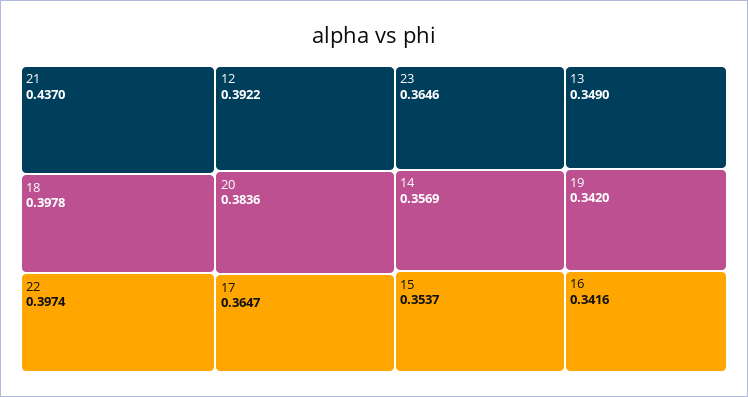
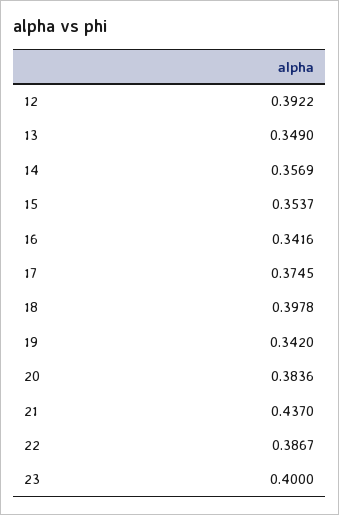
  {
    "21": 0.437,
    "18": 0.3978,
-   "22": 0.3974,
+   "22": 0.3867,
    "12": 0.3922,
    "20": 0.3836,
-   "17": 0.3647,
+   "17": 0.3745,
-   "23": 0.3646,
+   "23": 0.4,
    "14": 0.3569,
    "15": 0.3537,
    "13": 0.349,
    "19": 0.342,
    "16": 0.3416
  }

